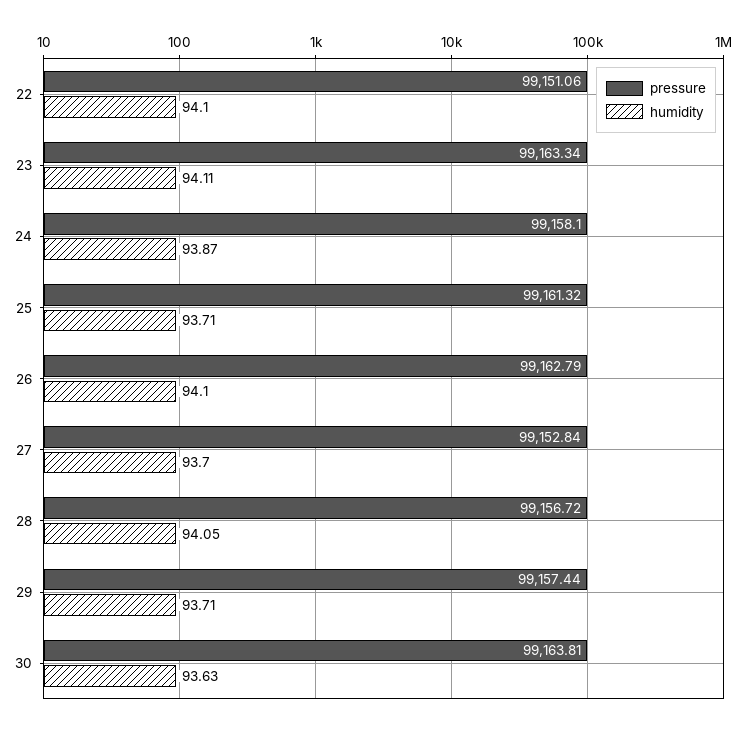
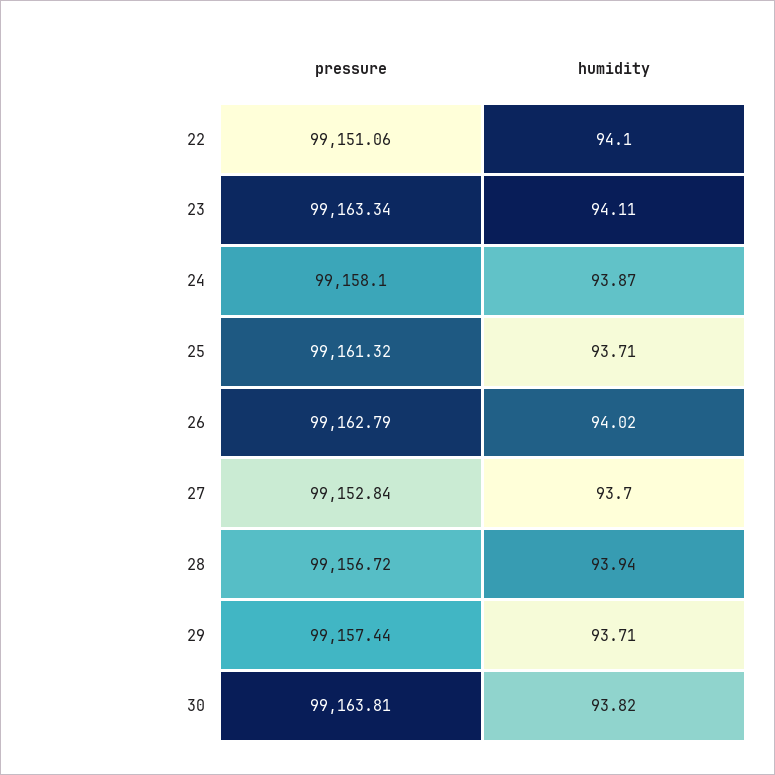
  {
    "pressure": {
      "22": 99151.06,
      "23": 99163.34,
      "24": 99158.1,
      "25": 99161.32,
      "26": 99162.79,
      "27": 99152.84,
      "28": 99156.72,
      "29": 99157.44,
      "30": 99163.81
    },
    "humidity": {
      "22": 94.1,
      "23": 94.11,
      "24": 93.87,
      "25": 93.71,
-     "26": 94.1,
+     "26": 94.02,
      "27": 93.7,
-     "28": 94.05,
+     "28": 93.94,
      "29": 93.71,
-     "30": 93.63
+     "30": 93.82
    }
  }

